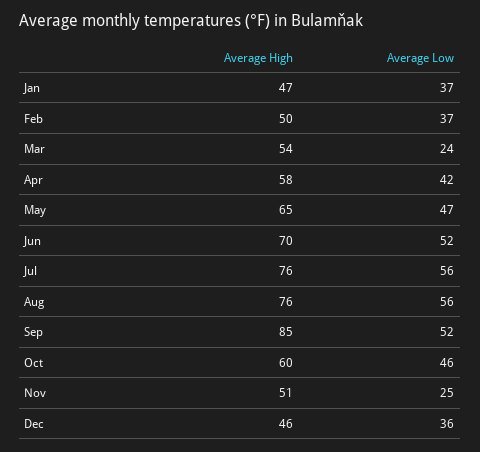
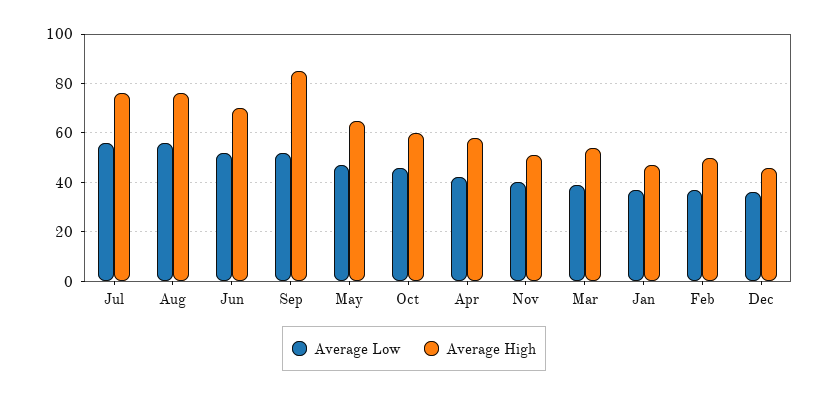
  {
    "Average High": {
      "Jan": 47,
      "Feb": 50,
      "Mar": 54,
      "Apr": 58,
      "May": 65,
      "Jun": 70,
      "Jul": 76,
      "Aug": 76,
      "Sep": 85,
      "Oct": 60,
      "Nov": 51,
      "Dec": 46
    },
    "Average Low": {
      "Jan": 37,
      "Feb": 37,
-     "Mar": 24,
+     "Mar": 40,
      "Apr": 42,
      "May": 47,
      "Jun": 52,
      "Jul": 56,
      "Aug": 56,
      "Sep": 52,
      "Oct": 46,
-     "Nov": 25,
+     "Nov": 40,
      "Dec": 36
    }
  }

